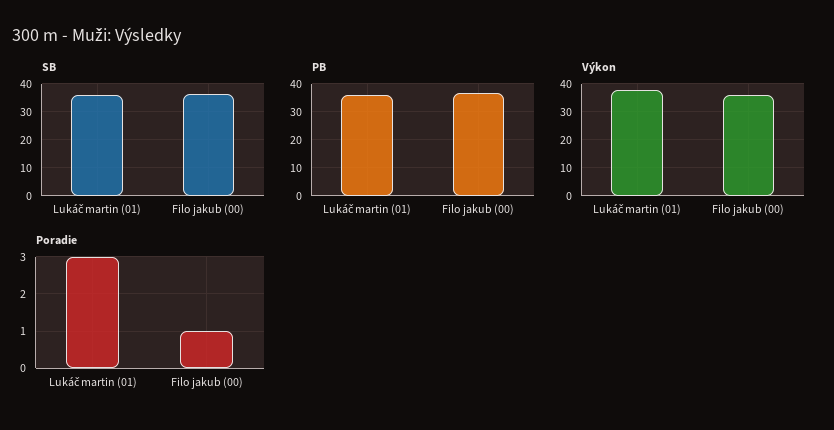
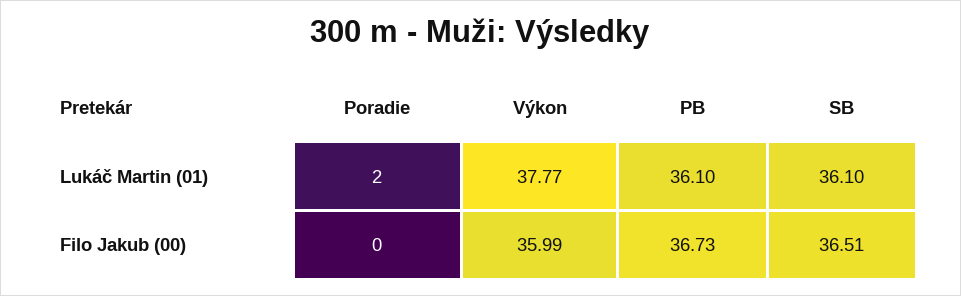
  {
    "SB": {
      "Lukáč martin (01)": 36.1,
      "Filo jakub (00)": 36.51
    },
    "PB": {
      "Lukáč martin (01)": 36.1,
      "Filo jakub (00)": 36.73
    },
    "Výkon": {
      "Lukáč martin (01)": 37.77,
      "Filo jakub (00)": 35.99
    },
    "Poradie": {
-     "Lukáč martin (01)": 3,
+     "Lukáč martin (01)": 2,
-     "Filo jakub (00)": 1
+     "Filo jakub (00)": 0
    }
  }

